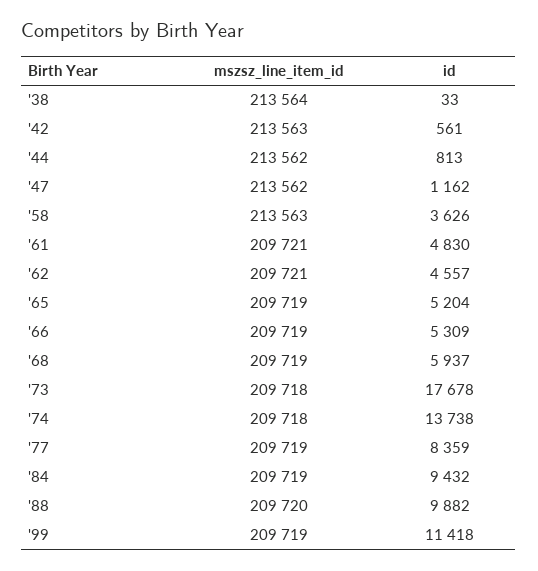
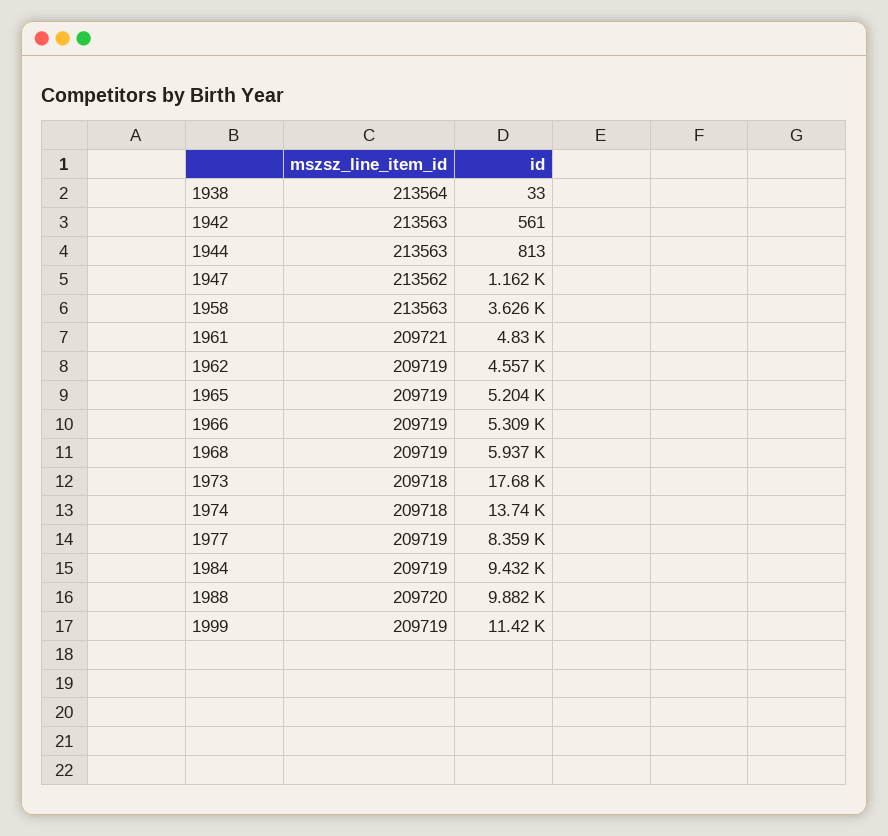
  {
    "mszsz_line_item_id": {
      "'38": 213564,
      "'42": 213563,
-     "'44": 213562,
+     "'44": 213563,
      "'47": 213562,
      "'58": 213563,
      "'61": 209721,
-     "'62": 209721,
+     "'62": 209719,
      "'65": 209719,
      "'66": 209719,
      "'68": 209719,
      "'73": 209718,
      "'74": 209718,
      "'77": 209719,
      "'84": 209719,
      "'88": 209720,
      "'99": 209719
    },
    "id": {
      "'38": 33,
      "'42": 561,
      "'44": 813,
      "'47": 1162,
      "'58": 3626,
      "'61": 4830,
      "'62": 4557,
      "'65": 5204,
      "'66": 5309,
      "'68": 5937,
      "'73": 17678,
      "'74": 13738,
      "'77": 8359,
      "'84": 9432,
      "'88": 9882,
      "'99": 11418
    }
  }

